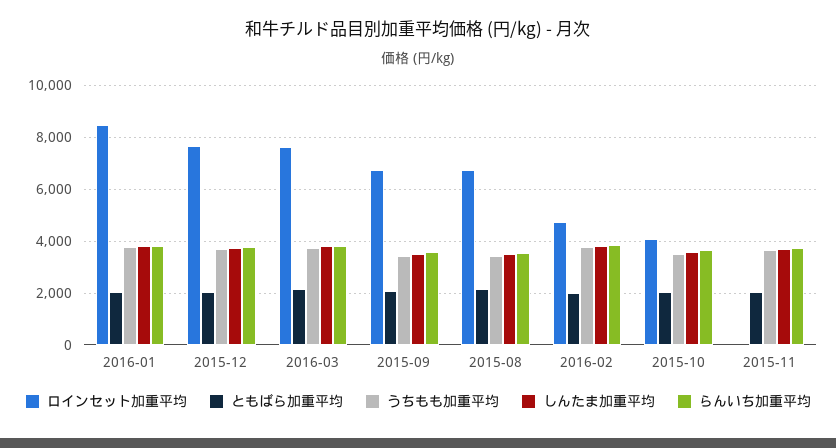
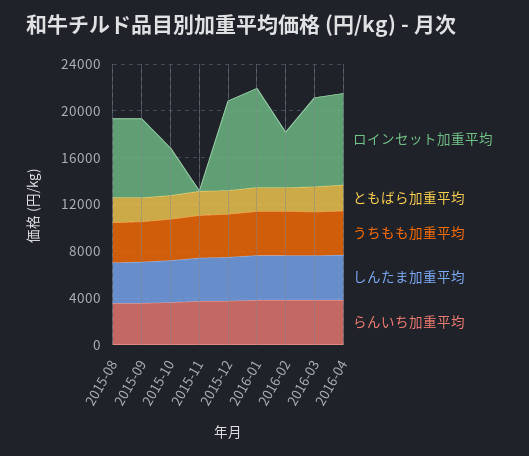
  {
    "ロインセット加重平均": {
      "2016-01": 8500,
      "2015-12": 7750,
      "2016-03": 7500,
      "2015-09": 6750,
      "2015-08": 6750,
      "2016-02": 4750,
      "2015-10": 4000,
-     "2015-11": 0
+     "2015-11": 0,
+     "2016-04": 8000
    },
    "ともばら加重平均": {
      "2016-01": 2000,
      "2015-12": 2000,
      "2016-03": 2250,
      "2015-09": 2000,
      "2015-08": 2250,
      "2016-02": 2000,
      "2015-10": 2000,
-     "2015-11": 2000
+     "2015-11": 2000,
+     "2016-04": 2000
    },
    "うちもも加重平均": {
      "2016-01": 3750,
      "2015-12": 3750,
      "2016-03": 3750,
      "2015-09": 3500,
      "2015-08": 3500,
      "2016-02": 3750,
      "2015-10": 3500,
-     "2015-11": 3750
+     "2015-11": 3750,
+     "2016-04": 4000
    },
    "しんたま加重平均": {
      "2016-01": 3750,
      "2015-12": 3750,
      "2016-03": 3750,
      "2015-09": 3500,
      "2015-08": 3500,
      "2016-02": 3750,
      "2015-10": 3500,
-     "2015-11": 3750
+     "2015-11": 3750,
+     "2016-04": 4000
    },
    "らんいち加重平均": {
      "2016-01": 3750,
      "2015-12": 3750,
      "2016-03": 3750,
      "2015-09": 3500,
      "2015-08": 3500,
      "2016-02": 3750,
      "2015-10": 3750,
-     "2015-11": 3750
+     "2015-11": 3750,
+     "2016-04": 4000
    }
  }

